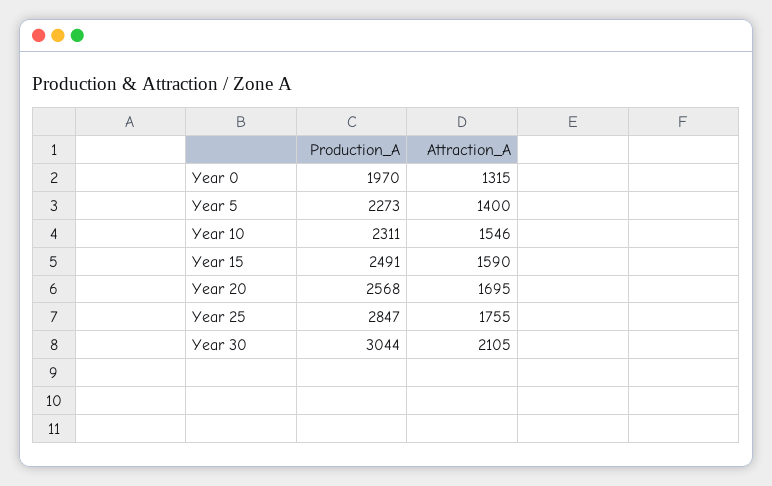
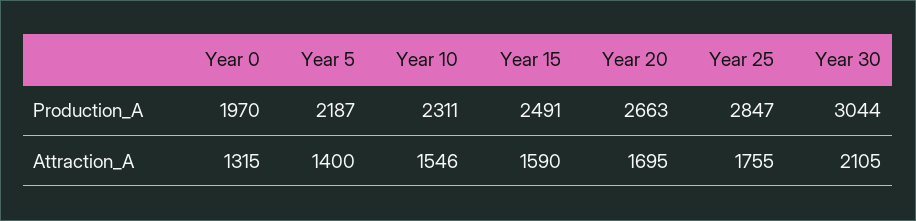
  {
    "Production_A": {
      "Year 0": 1970,
-     "Year 5": 2273,
+     "Year 5": 2187,
      "Year 10": 2311,
      "Year 15": 2491,
-     "Year 20": 2568,
+     "Year 20": 2663,
      "Year 25": 2847,
      "Year 30": 3044
    },
    "Attraction_A": {
      "Year 0": 1315,
      "Year 5": 1400,
      "Year 10": 1546,
      "Year 15": 1590,
      "Year 20": 1695,
      "Year 25": 1755,
      "Year 30": 2105
    }
  }

